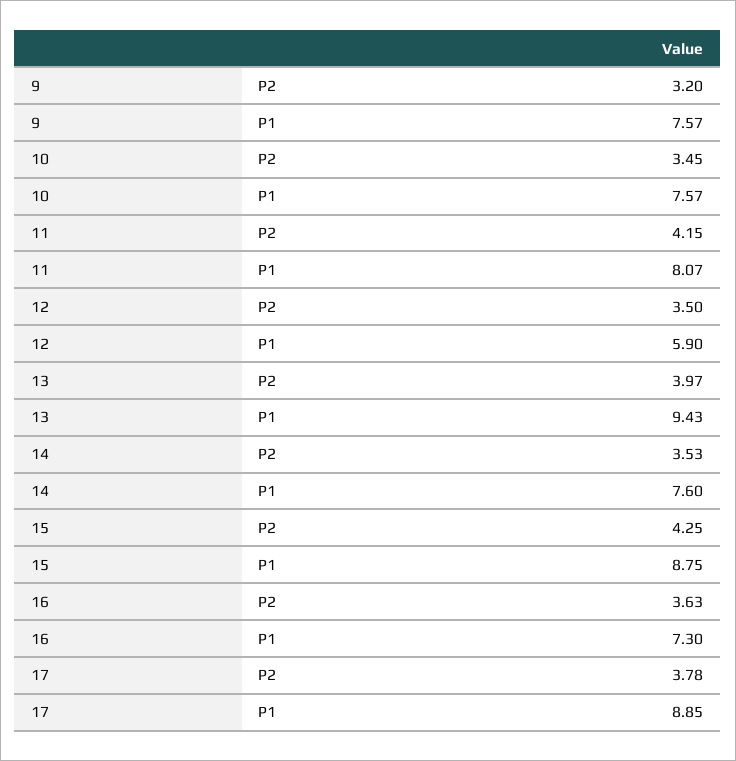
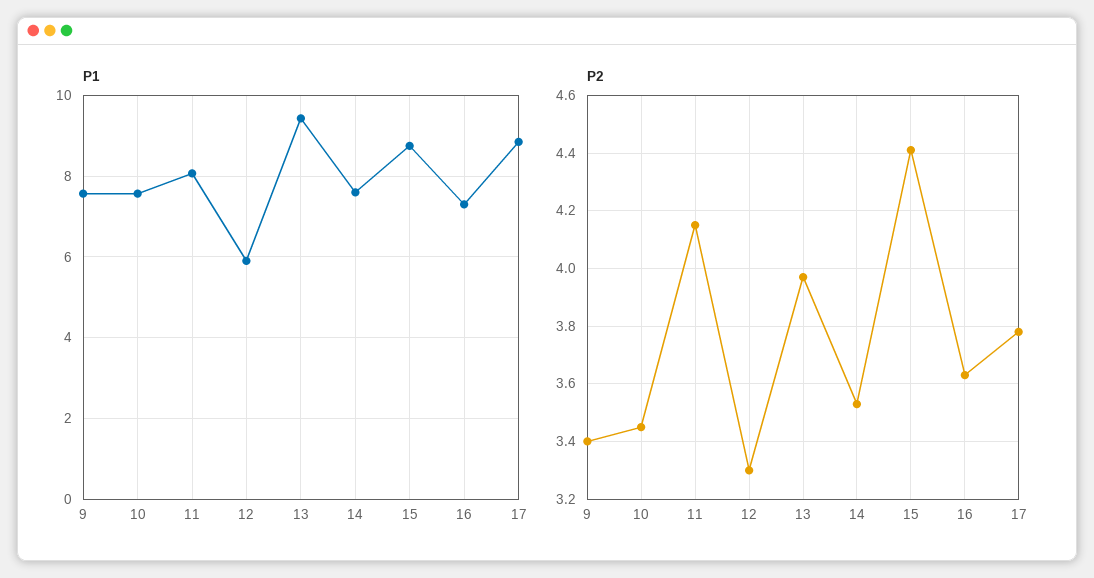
  {
    "P2": {
-     "9": 3.2,
+     "9": 3.4,
      "10": 3.45,
      "11": 4.15,
-     "12": 3.5,
+     "12": 3.3,
      "13": 3.97,
      "14": 3.53,
-     "15": 4.25,
+     "15": 4.4,
      "16": 3.63,
      "17": 3.78
    },
    "P1": {
      "9": 7.57,
      "10": 7.57,
      "11": 8.07,
      "12": 5.9,
      "13": 9.43,
      "14": 7.6,
      "15": 8.75,
      "16": 7.3,
      "17": 8.85
    }
  }

